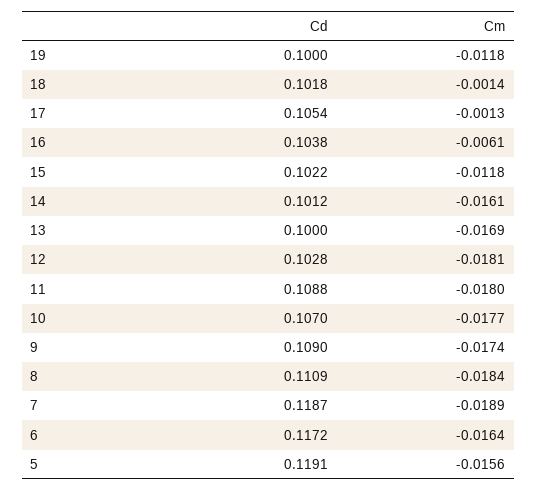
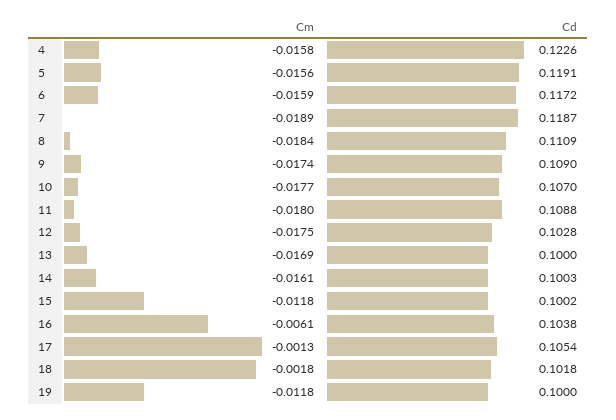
  {
    "Cd": {
      "19": 0.1,
      "18": 0.1018,
      "17": 0.1054,
      "16": 0.1038,
-     "15": 0.1022,
+     "15": 0.1002,
-     "14": 0.1012,
+     "14": 0.1003,
      "13": 0.1,
      "12": 0.1028,
      "11": 0.1088,
      "10": 0.107,
      "9": 0.109,
      "8": 0.1109,
      "7": 0.1187,
      "6": 0.1172,
-     "5": 0.1191
+     "5": 0.1191,
+     "4": 0.1226
    },
    "Cm": {
      "19": -0.0118,
-     "18": -0.0014,
+     "18": -0.0018,
      "17": -0.0013,
      "16": -0.0061,
      "15": -0.0118,
      "14": -0.0161,
      "13": -0.0169,
-     "12": -0.0181,
+     "12": -0.0175,
      "11": -0.018,
      "10": -0.0177,
      "9": -0.0174,
      "8": -0.0184,
      "7": -0.0189,
-     "6": -0.0164,
+     "6": -0.0159,
-     "5": -0.0156
+     "5": -0.0156,
+     "4": -0.0158
    }
  }

